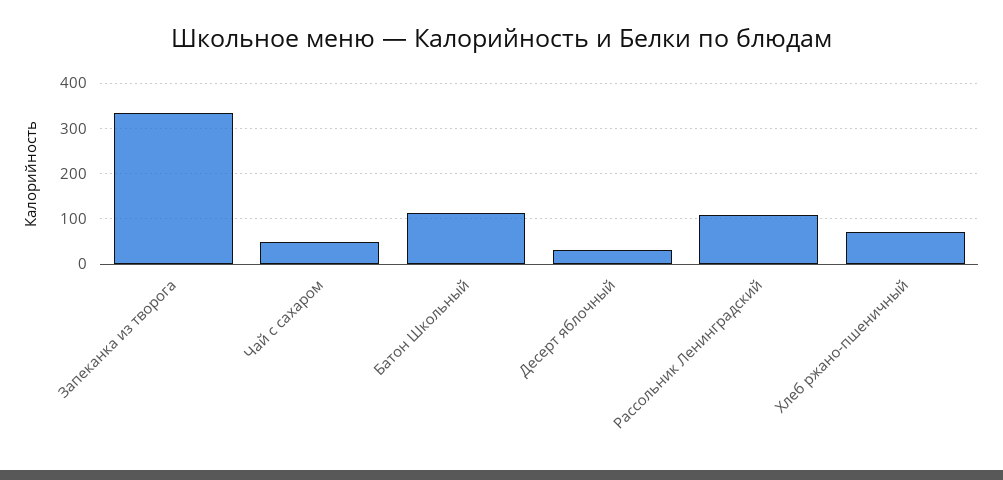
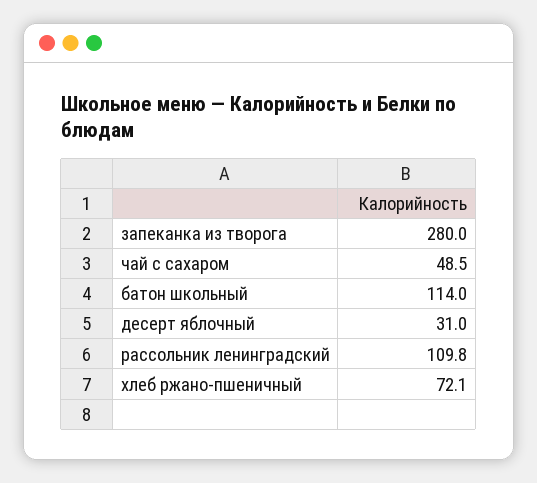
  {
-   "Запеканка из творога": 340,
+   "Запеканка из творога": 280,
    "Чай с сахаром": 48.5,
    "Батон Школьный": 114,
    "Десерт яблочный": 31,
    "Рассольник Ленинградский": 109.8,
    "Хлеб ржано-пшеничный": 72.1
  }

